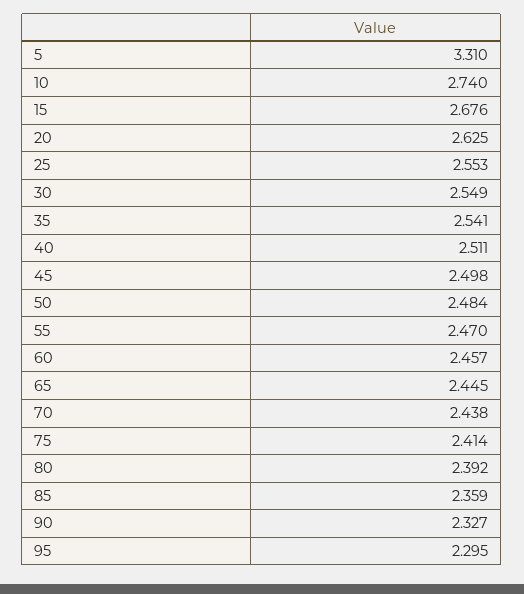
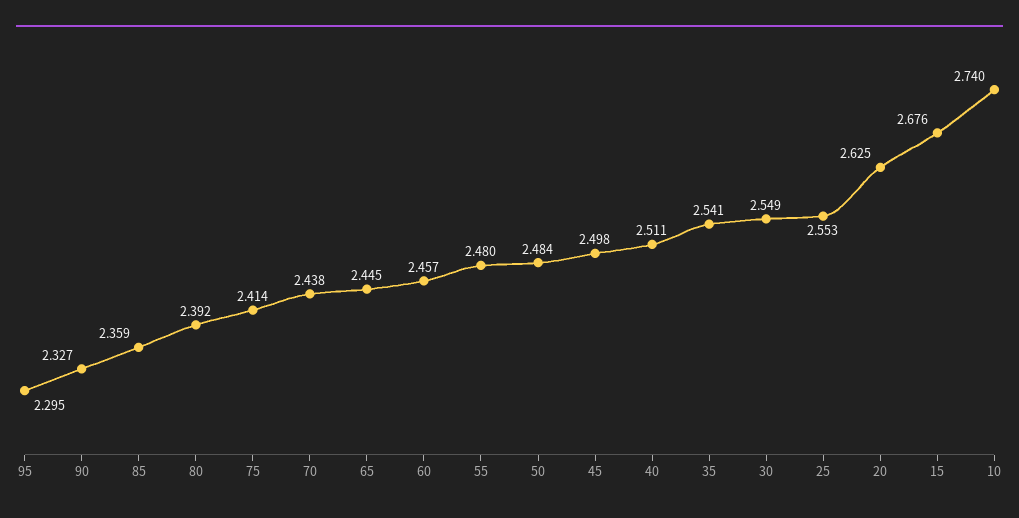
  {
-   "5": 3.31,
    "10": 2.74,
    "15": 2.676,
    "20": 2.625,
    "25": 2.553,
    "30": 2.549,
    "35": 2.541,
    "40": 2.511,
    "45": 2.498,
    "50": 2.484,
-   "55": 2.47,
+   "55": 2.48,
    "60": 2.457,
    "65": 2.445,
    "70": 2.438,
    "75": 2.414,
    "80": 2.392,
    "85": 2.359,
    "90": 2.327,
    "95": 2.295
  }

